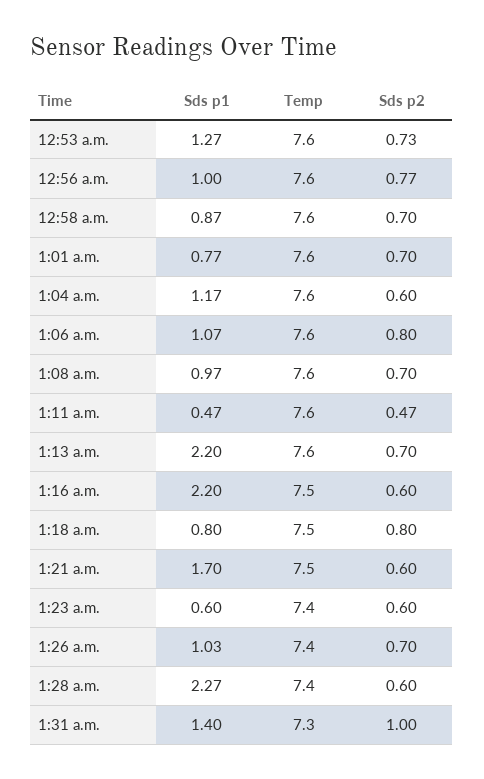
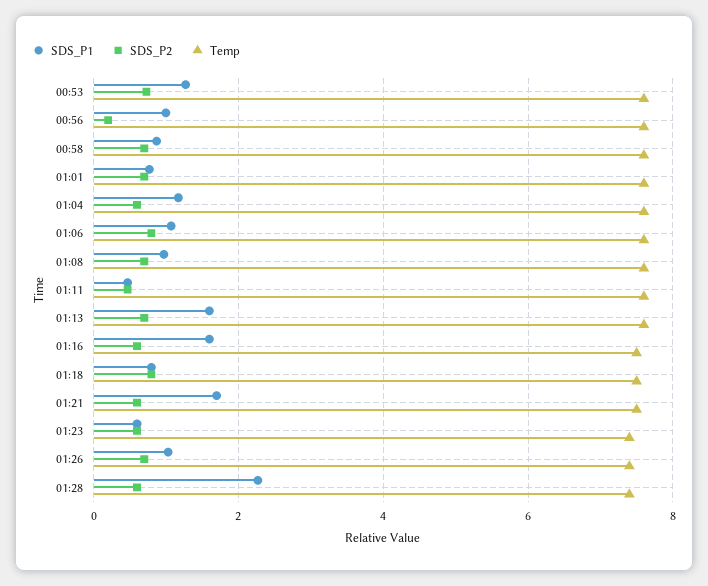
  {
    "Sds p1": {
      "12:53 a.m.": 1.27,
      "12:56 a.m.": 1,
      "12:58 a.m.": 0.87,
      "1:01 a.m.": 0.77,
      "1:04 a.m.": 1.17,
      "1:06 a.m.": 1.07,
      "1:08 a.m.": 0.97,
      "1:11 a.m.": 0.47,
-     "1:13 a.m.": 2.2,
+     "1:13 a.m.": 1.6,
-     "1:16 a.m.": 2.2,
+     "1:16 a.m.": 1.6,
      "1:18 a.m.": 0.8,
      "1:21 a.m.": 1.7,
      "1:23 a.m.": 0.6,
      "1:26 a.m.": 1.03,
-     "1:28 a.m.": 2.27,
+     "1:28 a.m.": 2.27
-     "1:31 a.m.": 1.4
    },
    "Temp": {
      "12:53 a.m.": 7.6,
      "12:56 a.m.": 7.6,
      "12:58 a.m.": 7.6,
      "1:01 a.m.": 7.6,
      "1:04 a.m.": 7.6,
      "1:06 a.m.": 7.6,
      "1:08 a.m.": 7.6,
      "1:11 a.m.": 7.6,
      "1:13 a.m.": 7.6,
      "1:16 a.m.": 7.5,
      "1:18 a.m.": 7.5,
      "1:21 a.m.": 7.5,
      "1:23 a.m.": 7.4,
      "1:26 a.m.": 7.4,
-     "1:28 a.m.": 7.4,
+     "1:28 a.m.": 7.4
-     "1:31 a.m.": 7.3
    },
    "Sds p2": {
      "12:53 a.m.": 0.73,
-     "12:56 a.m.": 0.77,
+     "12:56 a.m.": 0.2,
      "12:58 a.m.": 0.7,
      "1:01 a.m.": 0.7,
      "1:04 a.m.": 0.6,
      "1:06 a.m.": 0.8,
      "1:08 a.m.": 0.7,
      "1:11 a.m.": 0.47,
      "1:13 a.m.": 0.7,
      "1:16 a.m.": 0.6,
      "1:18 a.m.": 0.8,
      "1:21 a.m.": 0.6,
      "1:23 a.m.": 0.6,
      "1:26 a.m.": 0.7,
-     "1:28 a.m.": 0.6,
+     "1:28 a.m.": 0.6
-     "1:31 a.m.": 1
    }
  }

